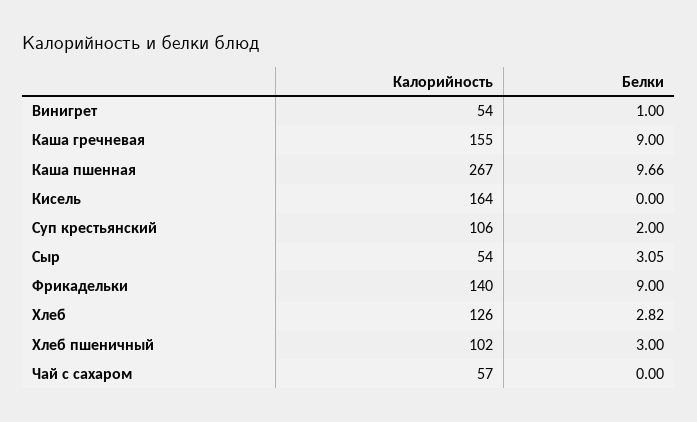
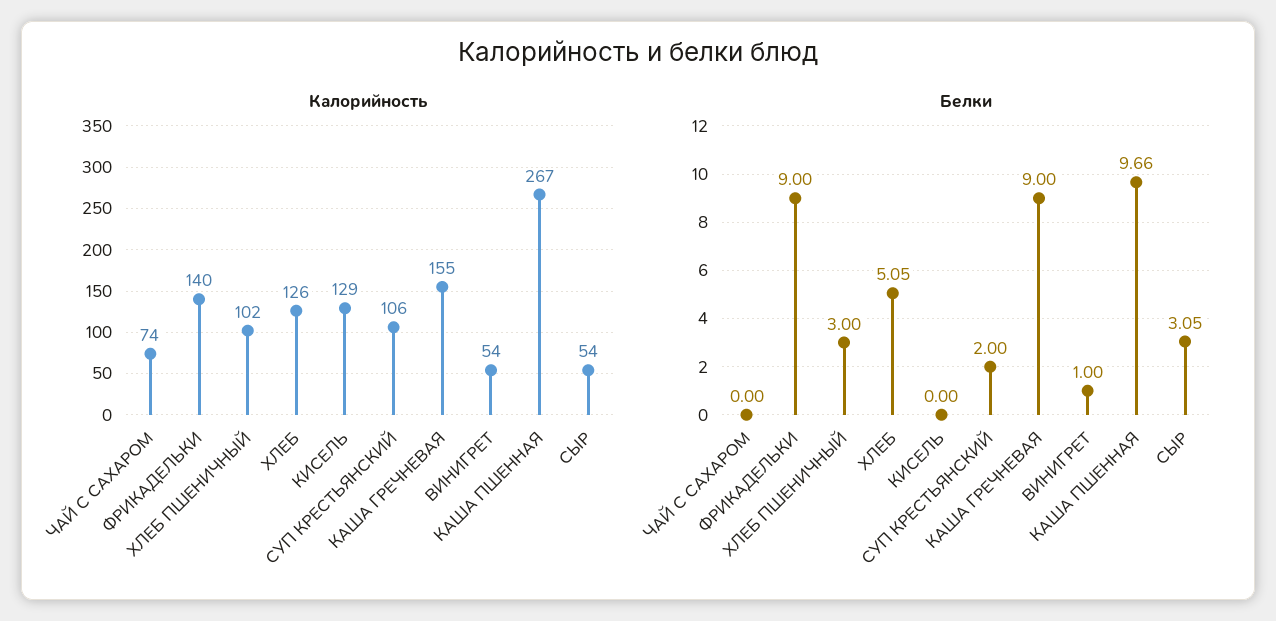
  {
    "Калорийность": {
      "Винигрет": 54,
      "Каша гречневая": 155,
      "Каша пшенная": 267,
-     "Кисель": 164,
+     "Кисель": 129,
      "Суп крестьянский": 106,
      "Сыр": 54,
      "Фрикадельки": 140,
      "Хлеб": 126,
      "Хлеб пшеничный": 102,
-     "Чай с сахаром": 57
+     "Чай с сахаром": 74
    },
    "Белки": {
      "Винигрет": 1,
      "Каша гречневая": 9,
      "Каша пшенная": 9.66,
      "Кисель": 0,
      "Суп крестьянский": 2,
      "Сыр": 3.05,
      "Фрикадельки": 9,
-     "Хлеб": 2.82,
+     "Хлеб": 5.05,
      "Хлеб пшеничный": 3,
      "Чай с сахаром": 0
    }
  }

